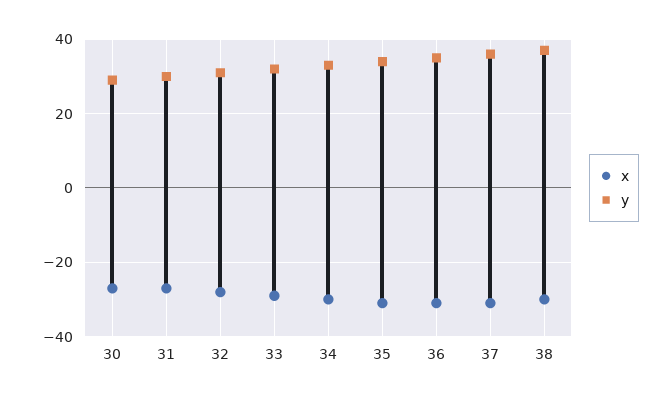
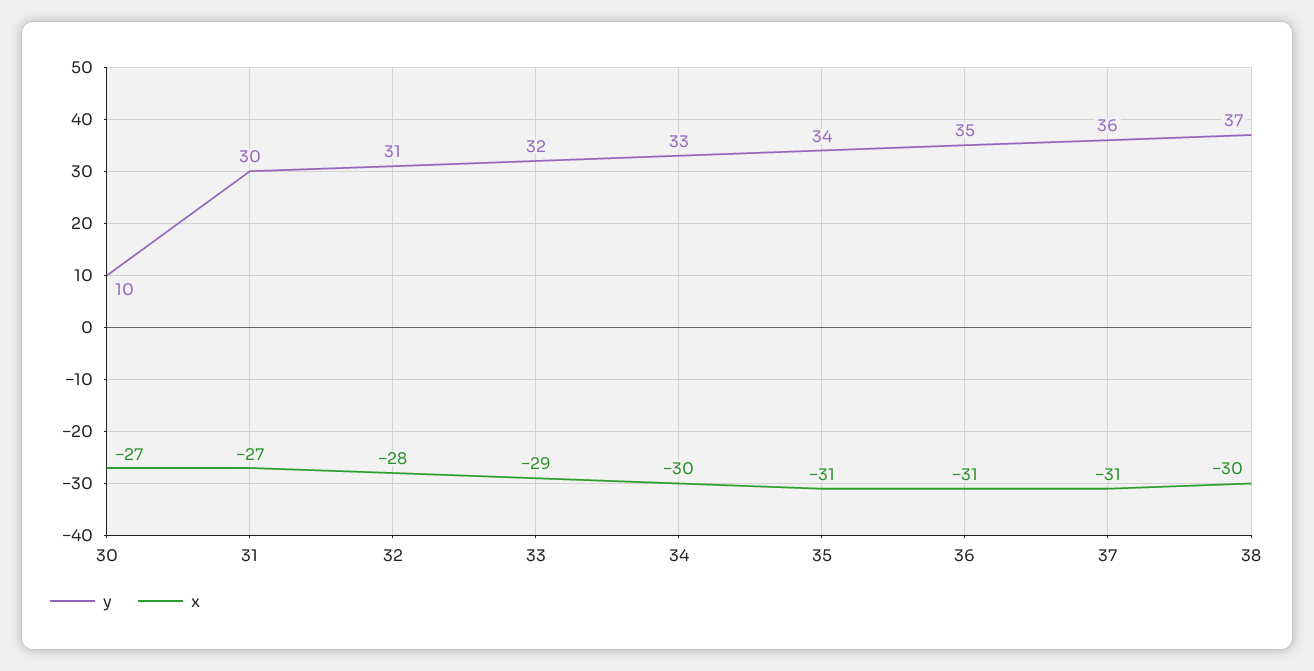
  {
    "x": {
      "30": -27,
      "31": -27,
      "32": -28,
      "33": -29,
      "34": -30,
      "35": -31,
      "36": -31,
      "37": -31,
      "38": -30
    },
    "y": {
-     "30": 30,
+     "30": 10,
      "31": 30,
      "32": 31,
      "33": 32,
      "34": 33,
      "35": 34,
      "36": 35,
      "37": 36,
      "38": 37
    }
  }

